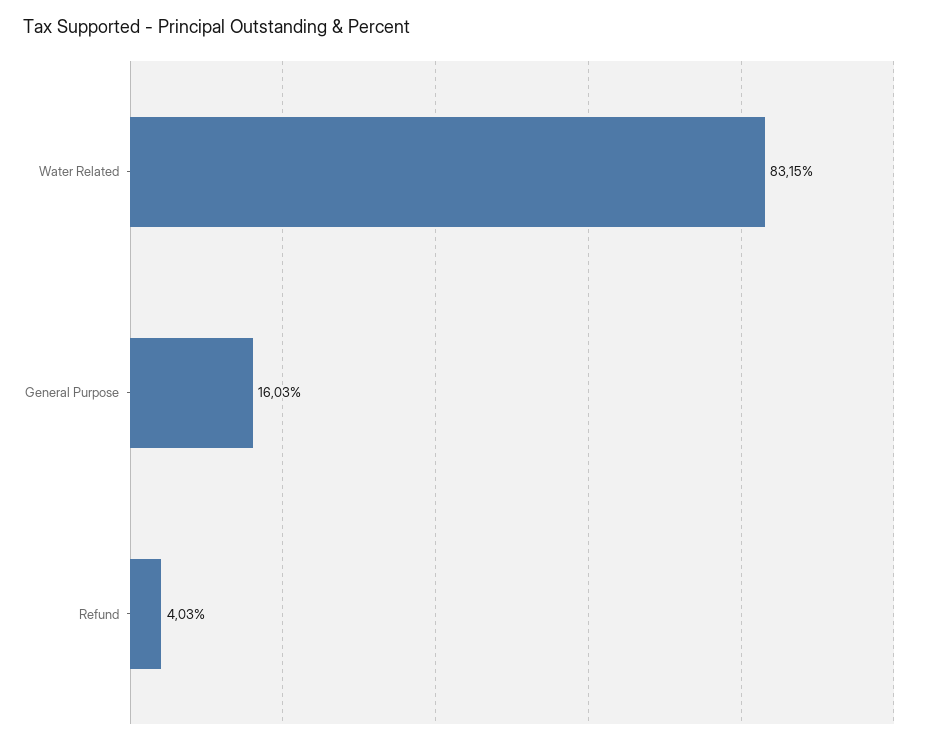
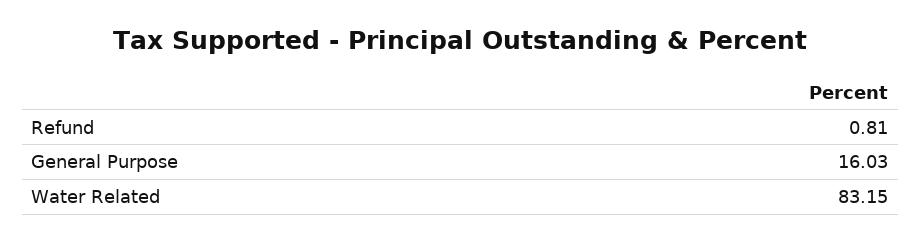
  {
    "Water Related": 83.15,
    "General Purpose": 16.03,
-   "Refund": 4.03
+   "Refund": 0.81
  }

